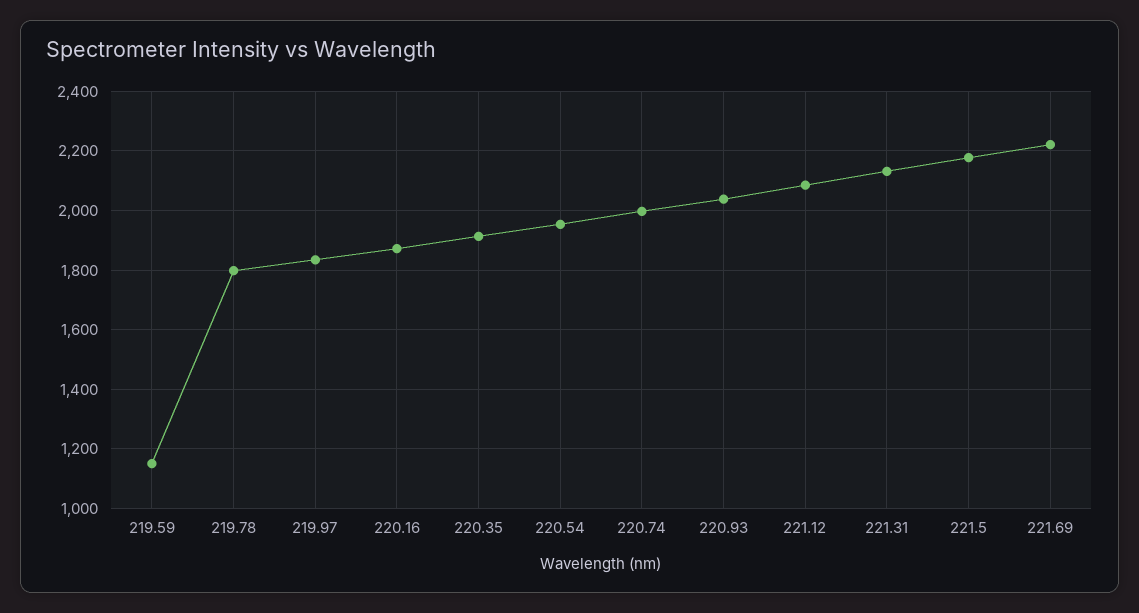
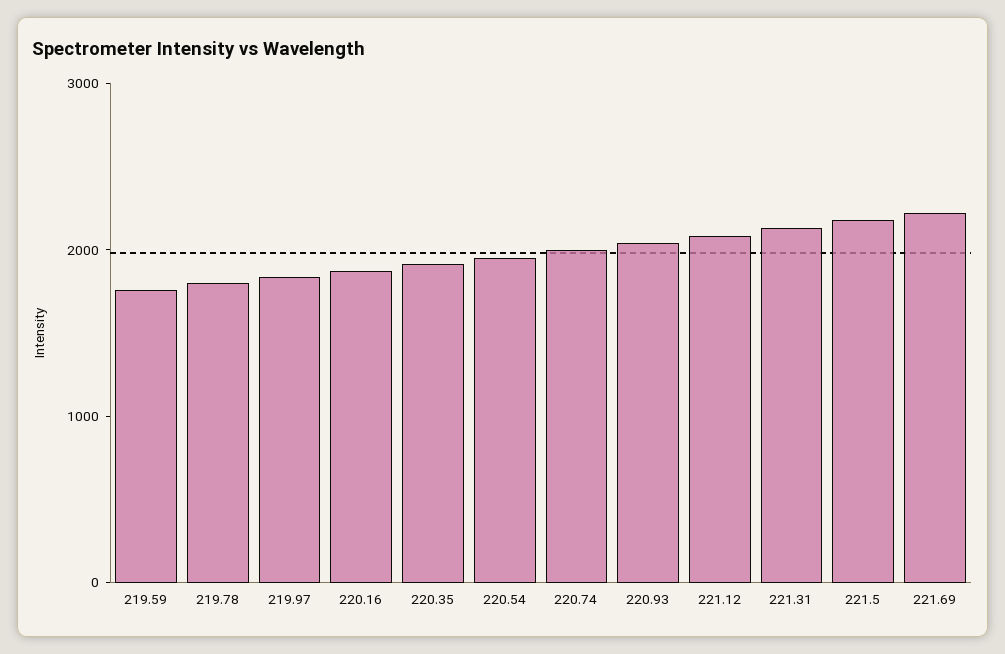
  {
-   "219.59": 1150,
+   "219.59": 1800,
    "219.78": 1800,
    "219.97": 1825,
    "220.16": 1875,
    "220.35": 1925,
    "220.54": 1950,
    "220.74": 2000,
    "220.93": 2050,
    "221.12": 2075,
    "221.31": 2125,
    "221.5": 2175,
    "221.69": 2225
  }

